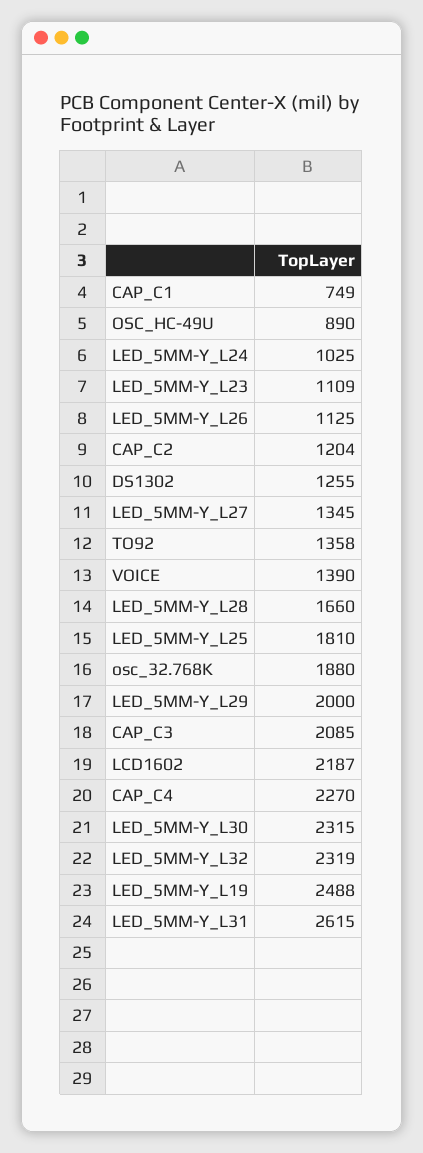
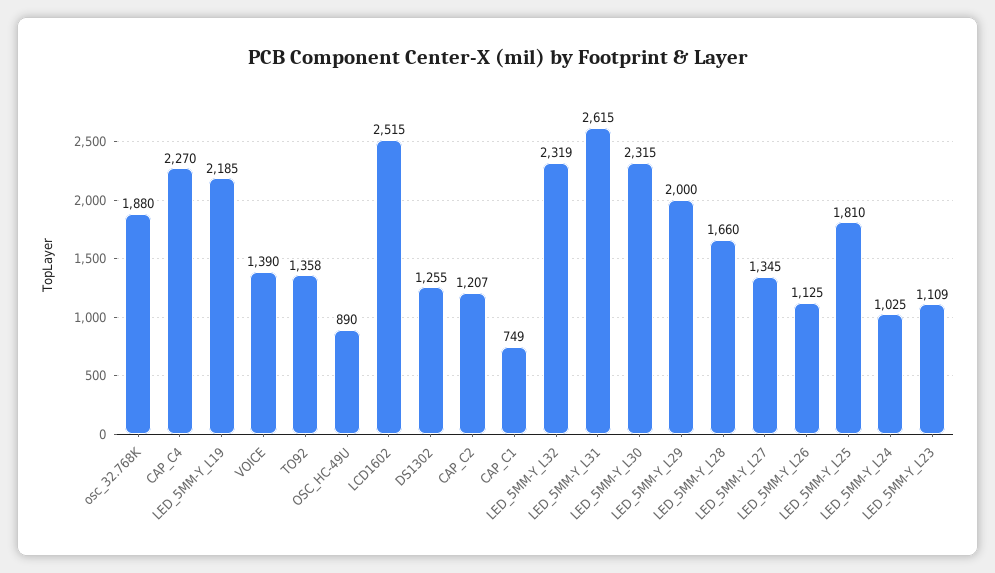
  {
    "CAP_C1": 749,
    "OSC_HC-49U": 890,
    "LED_5MM-Y_L24": 1025,
    "LED_5MM-Y_L23": 1109,
    "LED_5MM-Y_L26": 1125,
-   "CAP_C2": 1204,
+   "CAP_C2": 1207,
    "DS1302": 1255,
    "LED_5MM-Y_L27": 1345,
    "TO92": 1358,
    "VOICE": 1390,
    "LED_5MM-Y_L28": 1660,
    "LED_5MM-Y_L25": 1810,
    "osc_32.768K": 1880,
    "LED_5MM-Y_L29": 2000,
-   "CAP_C3": 2085,
-   "LCD1602": 2187,
+   "LCD1602": 2515,
    "CAP_C4": 2270,
    "LED_5MM-Y_L30": 2315,
    "LED_5MM-Y_L32": 2319,
-   "LED_5MM-Y_L19": 2488,
+   "LED_5MM-Y_L19": 2185,
    "LED_5MM-Y_L31": 2615
  }

